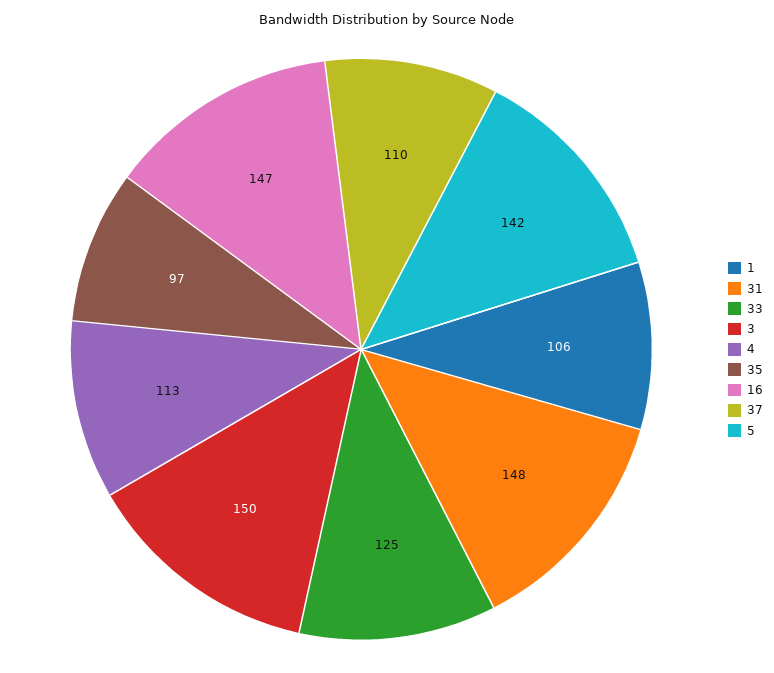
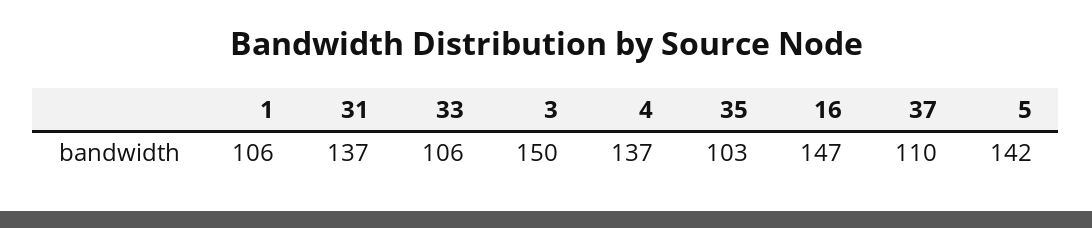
  {
    "1": 106,
-   "31": 148,
+   "31": 137,
-   "33": 125,
+   "33": 106,
    "3": 150,
-   "4": 113,
+   "4": 137,
-   "35": 97,
+   "35": 103,
    "16": 147,
    "37": 110,
    "5": 142
  }

